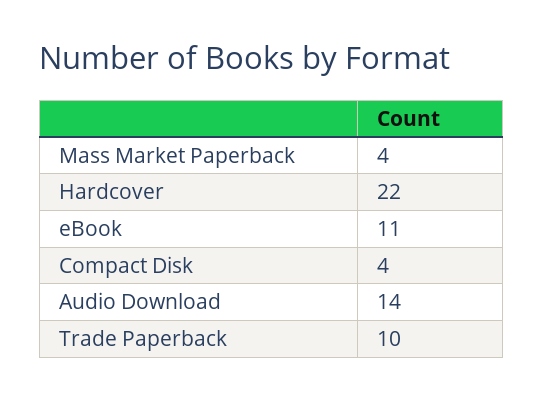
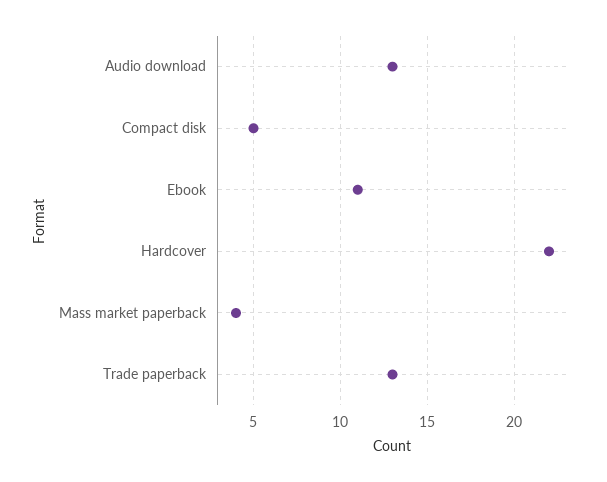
  {
    "Mass Market Paperback": 4,
    "Hardcover": 22,
    "eBook": 11,
-   "Compact Disk": 4,
+   "Compact Disk": 5,
-   "Audio Download": 14,
+   "Audio Download": 13,
-   "Trade Paperback": 10
+   "Trade Paperback": 13
  }

